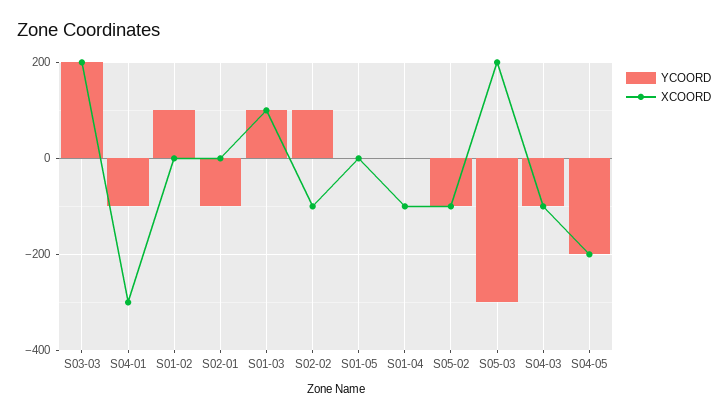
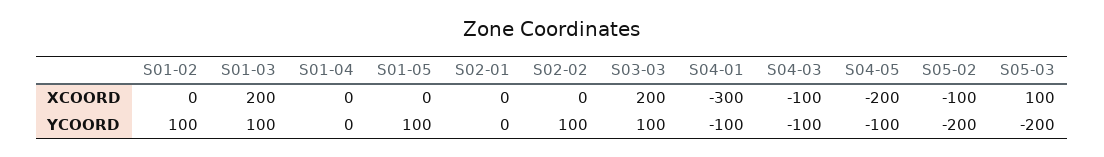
  {
    "YCOORD": {
-     "S03-03": 200,
+     "S03-03": 100,
      "S04-01": -100,
      "S01-02": 100,
-     "S02-01": -100,
+     "S02-01": 0,
      "S01-03": 100,
      "S02-02": 100,
-     "S01-05": 0,
+     "S01-05": 100,
      "S01-04": 0,
-     "S05-02": -100,
+     "S05-02": -200,
-     "S05-03": -300,
+     "S05-03": -200,
      "S04-03": -100,
-     "S04-05": -200
+     "S04-05": -100
    },
    "XCOORD": {
      "S03-03": 200,
      "S04-01": -300,
      "S01-02": 0,
      "S02-01": 0,
-     "S01-03": 100,
+     "S01-03": 200,
-     "S02-02": -100,
+     "S02-02": 0,
      "S01-05": 0,
-     "S01-04": -100,
+     "S01-04": 0,
      "S05-02": -100,
-     "S05-03": 200,
+     "S05-03": 100,
      "S04-03": -100,
      "S04-05": -200
    }
  }

